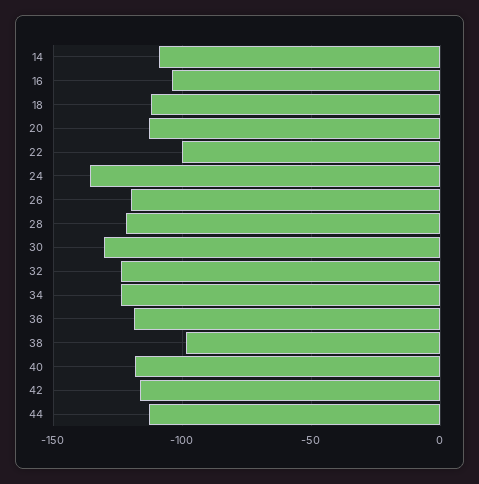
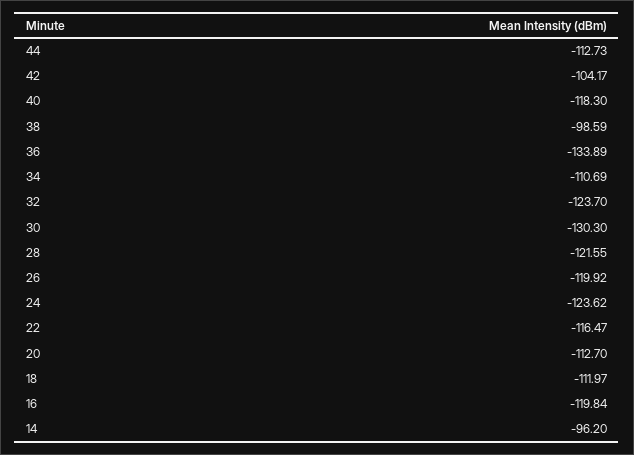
  {
-   "14": -110,
+   "14": -96.2,
-   "16": -105,
+   "16": -119.84,
    "18": -111.97,
    "20": -112.7,
-   "22": -100,
+   "22": -116.47,
-   "24": -135,
+   "24": -123.62,
    "26": -119.92,
    "28": -121.55,
    "30": -130.3,
    "32": -123.7,
-   "34": -125,
+   "34": -110.69,
-   "36": -120,
+   "36": -133.89,
    "38": -98.59,
    "40": -118.3,
-   "42": -115,
+   "42": -104.17,
    "44": -112.73
  }

